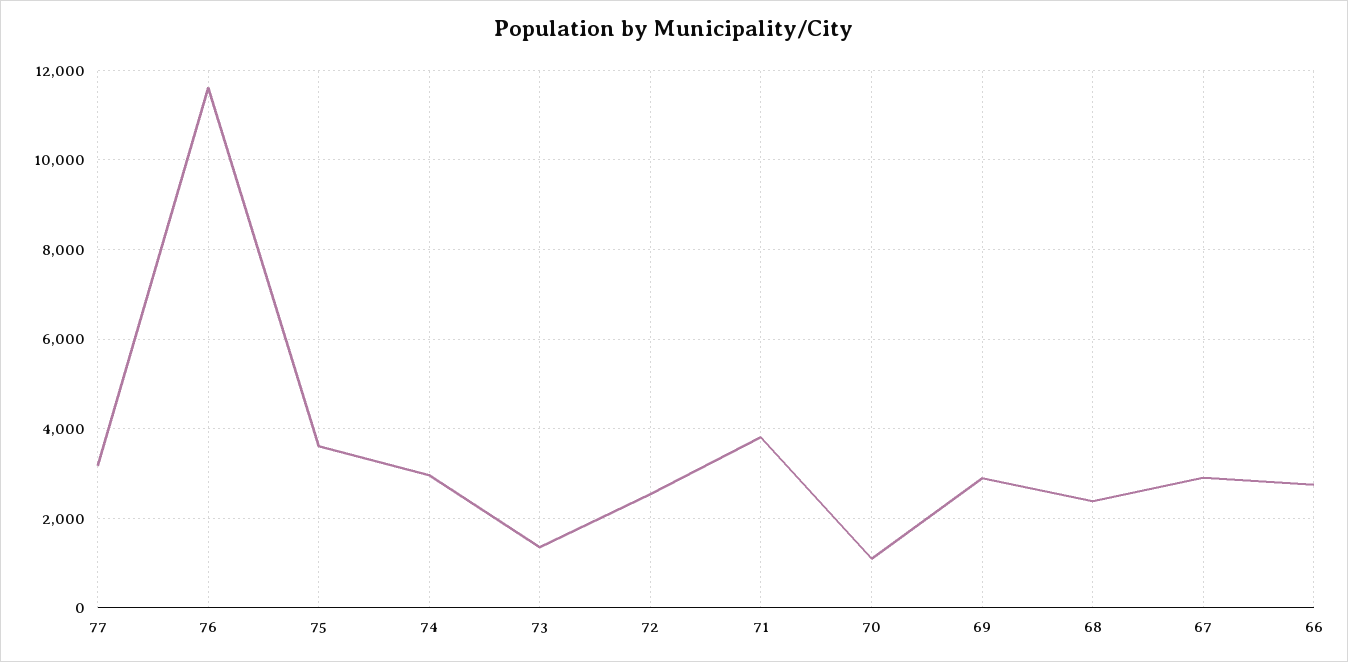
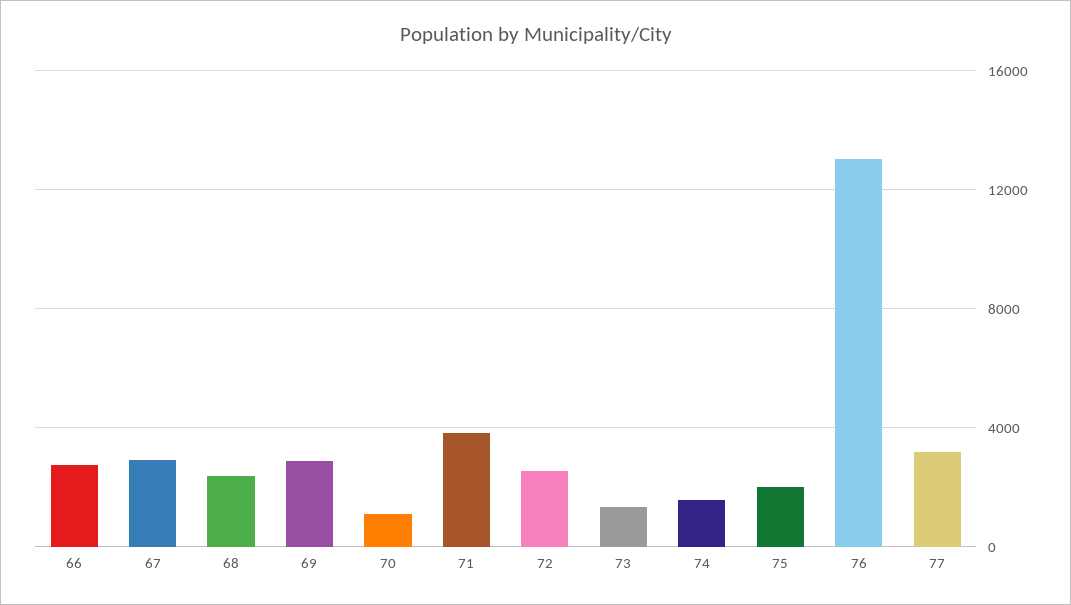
  {
    "77": 3200,
-   "76": 11600,
+   "76": 13000,
-   "75": 3600,
+   "75": 2000,
-   "74": 3000,
+   "74": 1500,
    "73": 1400,
    "72": 2600,
    "71": 3800,
    "70": 1200,
    "69": 2800,
    "68": 2400,
    "67": 3000,
    "66": 2800
  }

